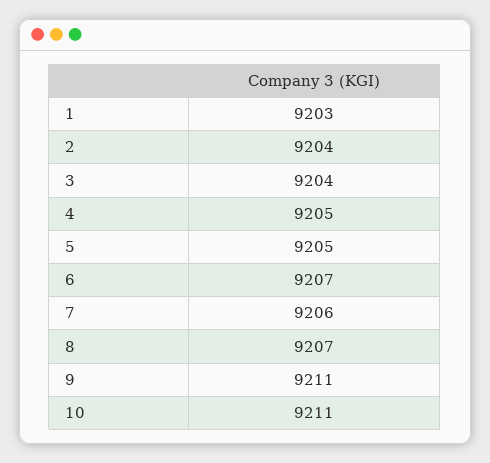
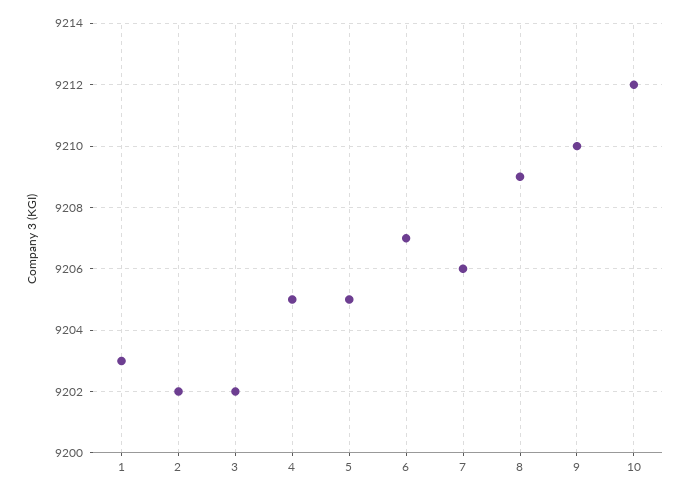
  {
    "1": 9203,
-   "2": 9204,
+   "2": 9202,
-   "3": 9204,
+   "3": 9202,
    "4": 9205,
    "5": 9205,
    "6": 9207,
    "7": 9206,
-   "8": 9207,
+   "8": 9209,
-   "9": 9211,
+   "9": 9210,
-   "10": 9211
+   "10": 9212
  }

